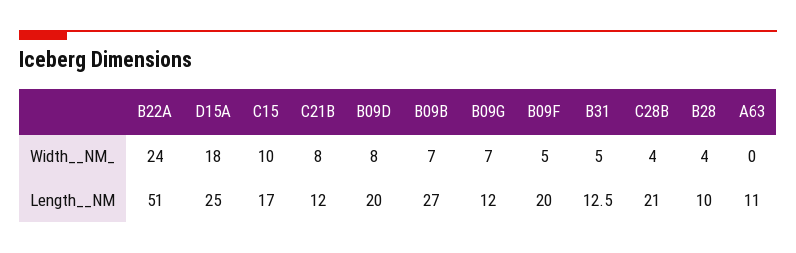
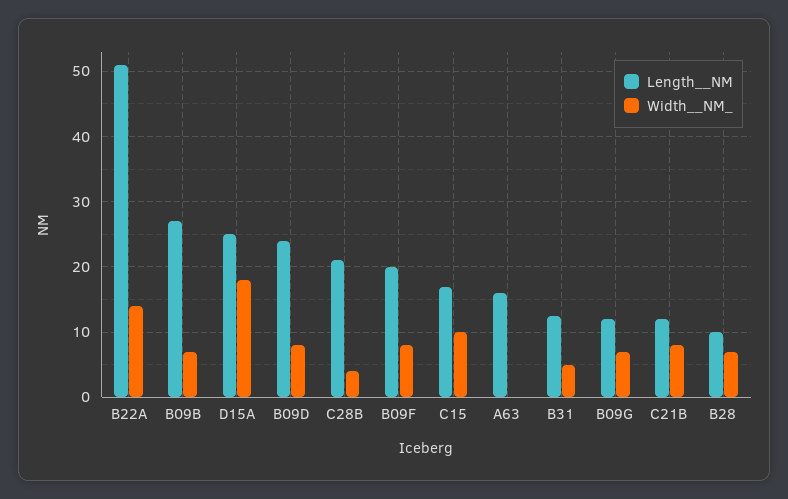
  {
    "Width__NM_": {
-     "B22A": 24,
+     "B22A": 14,
      "D15A": 18,
      "C15": 10,
      "C21B": 8,
      "B09D": 8,
      "B09B": 7,
      "B09G": 7,
-     "B09F": 5,
+     "B09F": 8,
      "B31": 5,
      "C28B": 4,
-     "B28": 4,
+     "B28": 7,
      "A63": 0
    },
    "Length__NM": {
      "B22A": 51,
      "D15A": 25,
      "C15": 17,
      "C21B": 12,
-     "B09D": 20,
+     "B09D": 24,
      "B09B": 27,
      "B09G": 12,
      "B09F": 20,
      "B31": 12.5,
      "C28B": 21,
      "B28": 10,
-     "A63": 11
+     "A63": 16
    }
  }

